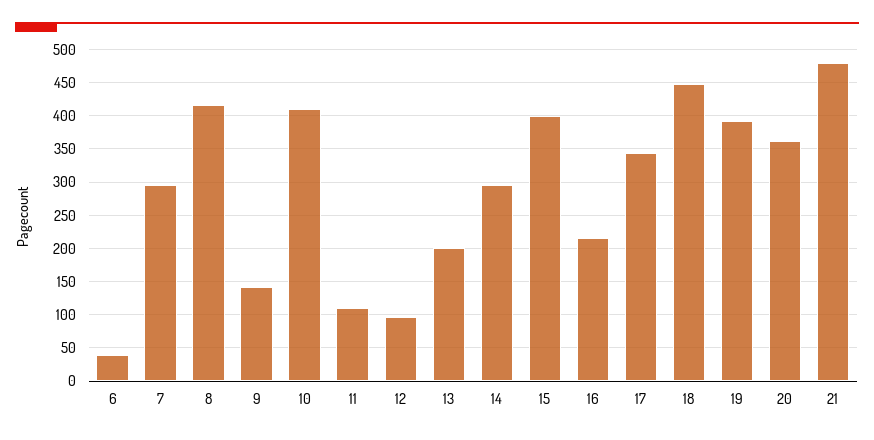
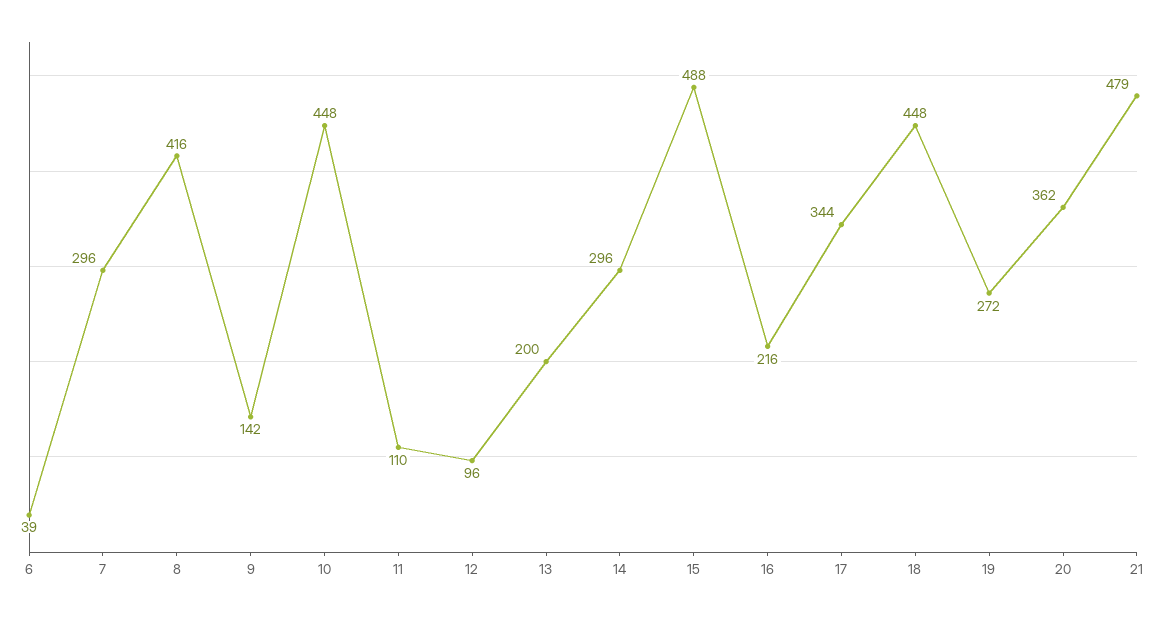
  {
    "6": 39,
    "7": 296,
    "8": 416,
    "9": 142,
-   "10": 410,
+   "10": 448,
    "11": 110,
    "12": 96,
    "13": 200,
    "14": 296,
-   "15": 400,
+   "15": 488,
    "16": 216,
    "17": 344,
    "18": 448,
-   "19": 390,
+   "19": 272,
    "20": 362,
    "21": 479
  }

